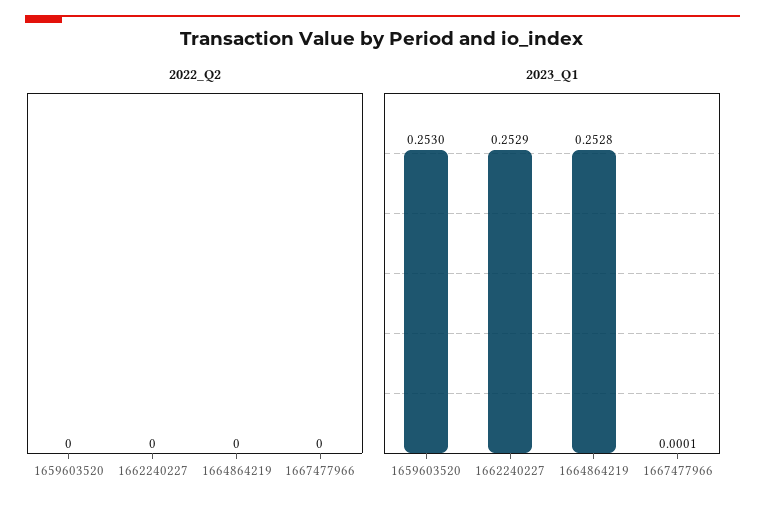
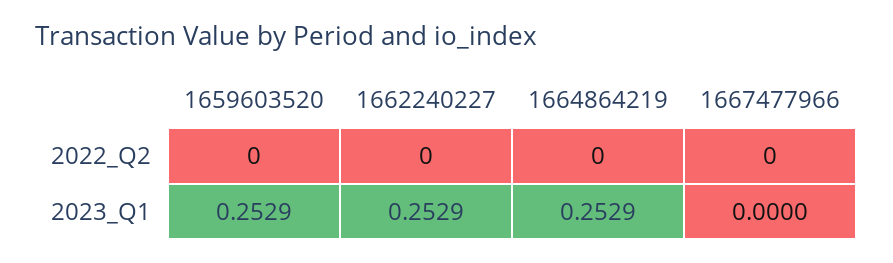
  {
    "2022_Q2": {
      "1659603520": 0,
      "1662240227": 0,
      "1664864219": 0,
      "1667477966": 0
    },
    "2023_Q1": {
-     "1659603520": 0.253,
+     "1659603520": 0.2529,
      "1662240227": 0.2529,
-     "1664864219": 0.2528,
+     "1664864219": 0.2529,
-     "1667477966": 0.0001
+     "1667477966": 0
    }
  }

